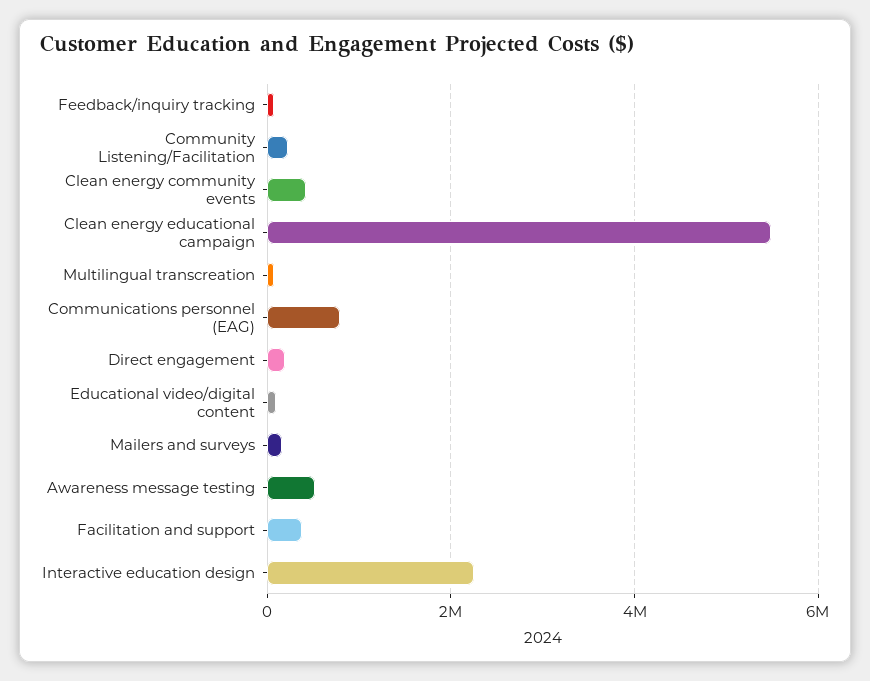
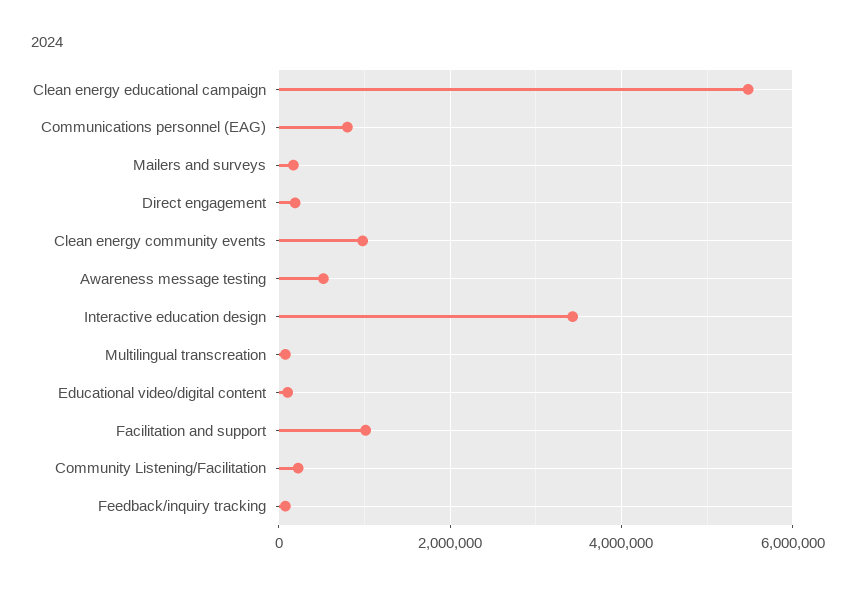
  {
    "Feedback/inquiry tracking": 0,
    "Community Listening/Facilitation": 200000,
-   "Clean energy community events": 400000,
+   "Clean energy community events": 1000000,
    "Clean energy educational campaign": 5400000,
    "Multilingual transcreation": 0,
    "Communications personnel (EAG)": 800000,
    "Direct engagement": 200000,
    "Educational video/digital content": 200000,
    "Mailers and surveys": 200000,
    "Awareness message testing": 600000,
-   "Facilitation and support": 400000,
+   "Facilitation and support": 1000000,
-   "Interactive education design": 2200000
+   "Interactive education design": 3400000
  }

